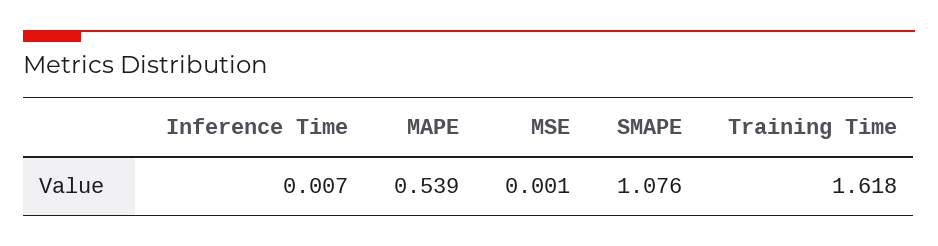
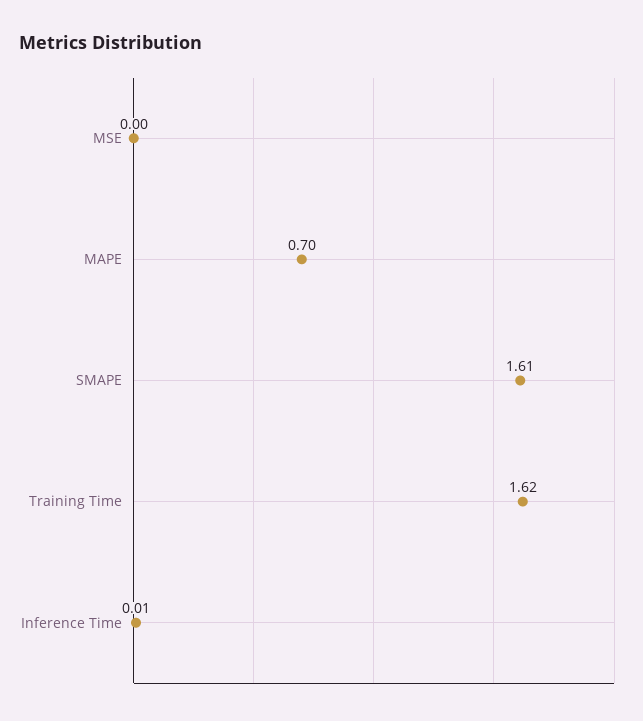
  {
    "Inference Time": 0.007,
-   "MAPE": 0.539,
+   "MAPE": 0.7,
    "MSE": 0.001,
-   "SMAPE": 1.076,
+   "SMAPE": 1.61,
    "Training Time": 1.618
  }

